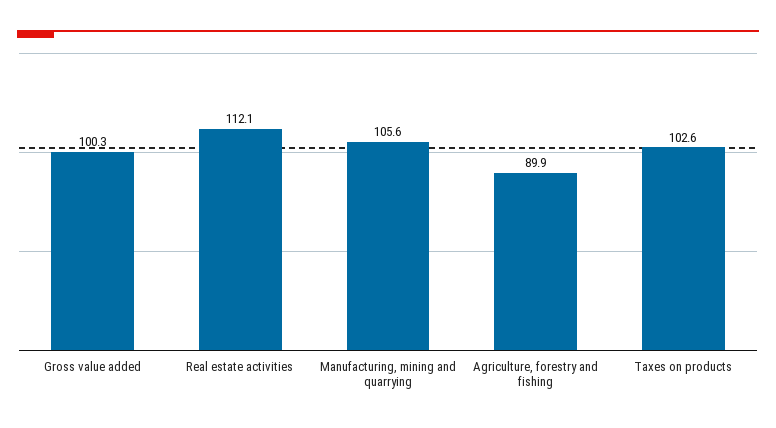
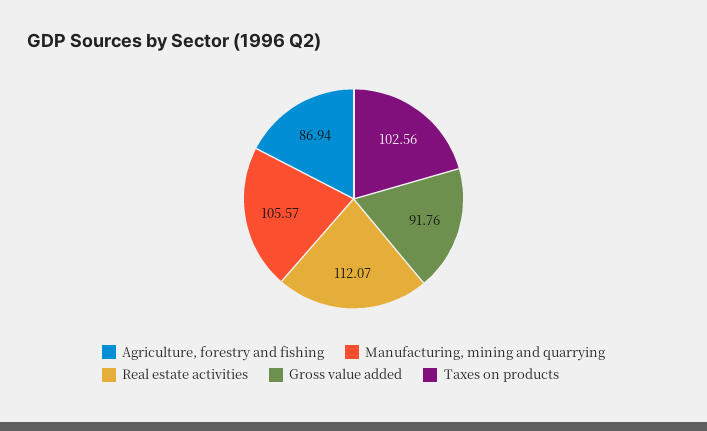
  {
-   "Gross value added": 100.3,
+   "Gross value added": 91.76,
    "Real estate activities": 112.07,
    "Manufacturing, mining and quarrying": 105.57,
-   "Agriculture, forestry and fishing": 89.9,
+   "Agriculture, forestry and fishing": 86.94,
    "Taxes on products": 102.56
  }

